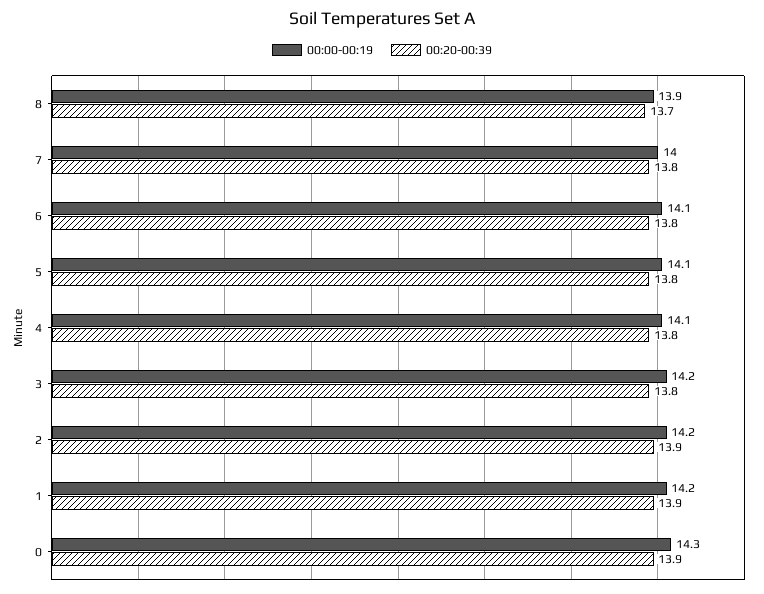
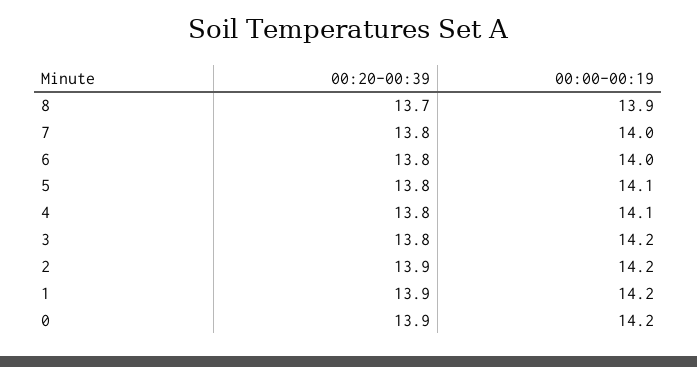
  {
    "00:00-00:19": {
      "8": 13.9,
      "7": 14,
-     "6": 14.1,
+     "6": 14,
      "5": 14.1,
      "4": 14.1,
      "3": 14.2,
      "2": 14.2,
      "1": 14.2,
-     "0": 14.3
+     "0": 14.2
    },
    "00:20-00:39": {
      "8": 13.7,
      "7": 13.8,
      "6": 13.8,
      "5": 13.8,
      "4": 13.8,
      "3": 13.8,
      "2": 13.9,
      "1": 13.9,
      "0": 13.9
    }
  }

